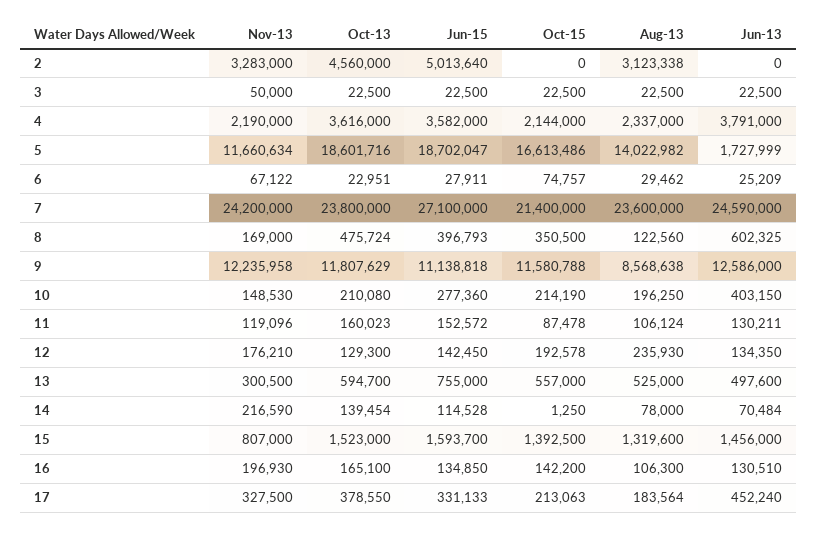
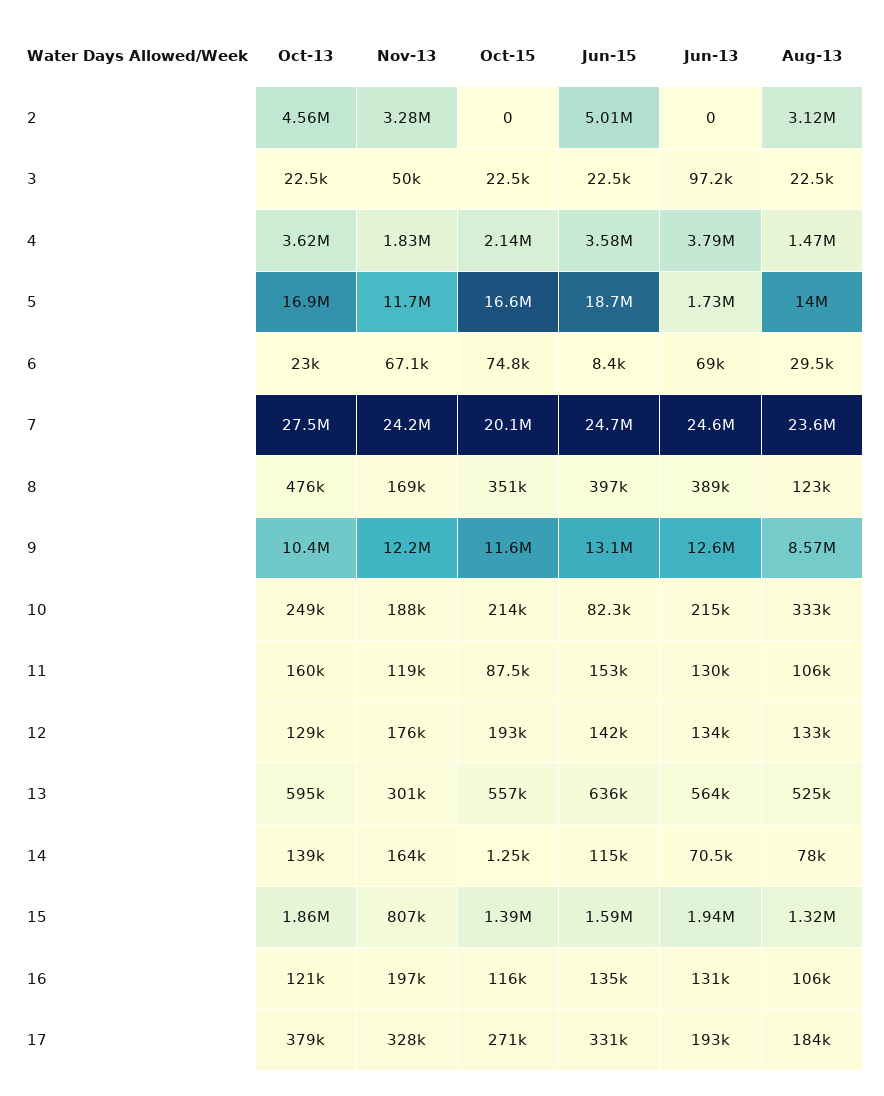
  {
    "Nov-13": {
      "2": 3283000,
      "3": 50000,
-     "4": 2190000,
+     "4": 1830000,
      "5": 11660634,
      "6": 67122,
      "7": 24200000,
      "8": 169000,
      "9": 12235958,
-     "10": 148530,
+     "10": 188000,
      "11": 119096,
      "12": 176210,
      "13": 300500,
-     "14": 216590,
+     "14": 164000,
      "15": 807000,
      "16": 196930,
      "17": 327500
    },
    "Oct-13": {
      "2": 4560000,
      "3": 22500,
      "4": 3616000,
-     "5": 18601716,
+     "5": 16900000,
      "6": 22951,
-     "7": 23800000,
+     "7": 27500000,
      "8": 475724,
-     "9": 11807629,
+     "9": 10400000,
-     "10": 210080,
+     "10": 249000,
      "11": 160023,
      "12": 129300,
      "13": 594700,
      "14": 139454,
-     "15": 1523000,
+     "15": 1860000,
-     "16": 165100,
+     "16": 121000,
      "17": 378550
    },
    "Jun-15": {
      "2": 5013640,
      "3": 22500,
      "4": 3582000,
      "5": 18702047,
-     "6": 27911,
+     "6": 8400,
-     "7": 27100000,
+     "7": 24700000,
      "8": 396793,
-     "9": 11138818,
+     "9": 13100000,
-     "10": 277360,
+     "10": 82300,
      "11": 152572,
      "12": 142450,
-     "13": 755000,
+     "13": 636000,
      "14": 114528,
      "15": 1593700,
      "16": 134850,
      "17": 331133
    },
    "Oct-15": {
      "2": 0,
      "3": 22500,
      "4": 2144000,
      "5": 16613486,
      "6": 74757,
-     "7": 21400000,
+     "7": 20100000,
      "8": 350500,
      "9": 11580788,
      "10": 214190,
      "11": 87478,
      "12": 192578,
      "13": 557000,
      "14": 1250,
      "15": 1392500,
-     "16": 142200,
+     "16": 116000,
-     "17": 213063
+     "17": 271000
    },
    "Aug-13": {
      "2": 3123338,
      "3": 22500,
-     "4": 2337000,
+     "4": 1470000,
      "5": 14022982,
      "6": 29462,
      "7": 23600000,
      "8": 122560,
      "9": 8568638,
-     "10": 196250,
+     "10": 333000,
      "11": 106124,
-     "12": 235930,
+     "12": 133000,
      "13": 525000,
      "14": 78000,
      "15": 1319600,
      "16": 106300,
      "17": 183564
    },
    "Jun-13": {
      "2": 0,
-     "3": 22500,
+     "3": 97200,
      "4": 3791000,
      "5": 1727999,
-     "6": 25209,
+     "6": 69000,
      "7": 24590000,
-     "8": 602325,
+     "8": 389000,
      "9": 12586000,
-     "10": 403150,
+     "10": 215000,
      "11": 130211,
      "12": 134350,
-     "13": 497600,
+     "13": 564000,
      "14": 70484,
-     "15": 1456000,
+     "15": 1940000,
      "16": 130510,
-     "17": 452240
+     "17": 193000
    }
  }

